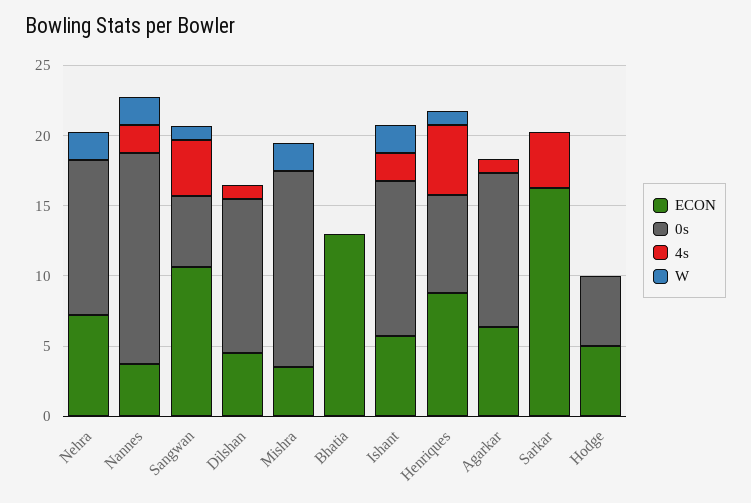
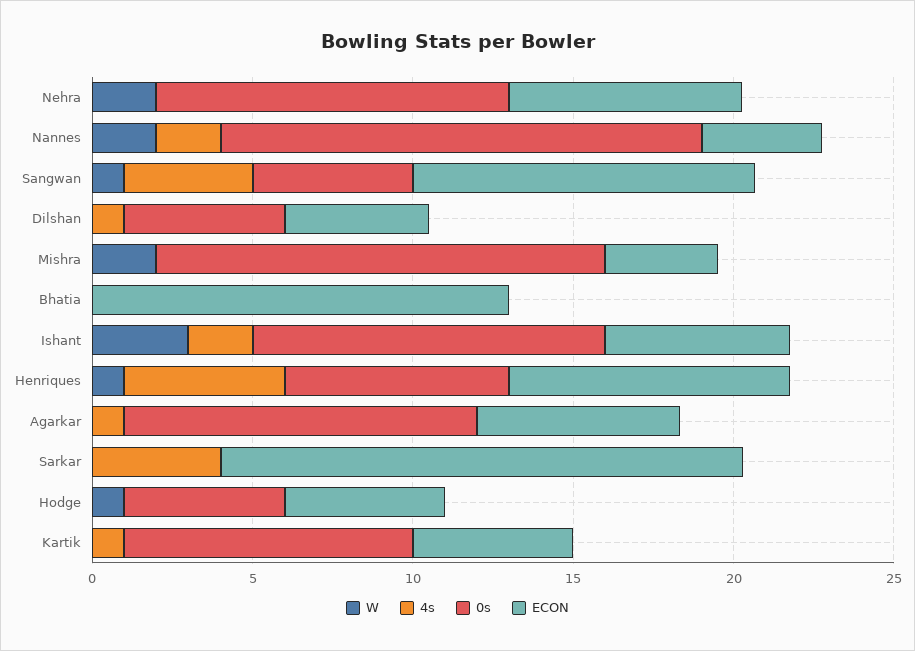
  {
    "ECON": {
      "Nehra": 7,
      "Nannes": 4,
      "Sangwan": 11,
      "Dilshan": 5,
      "Mishra": 4,
      "Bhatia": 13,
      "Ishant": 6,
      "Henriques": 9,
      "Agarkar": 6,
      "Sarkar": 16,
-     "Hodge": 5
+     "Hodge": 5,
+     "Kartik": 5
    },
    "0s": {
      "Nehra": 11,
      "Nannes": 15,
      "Sangwan": 5,
-     "Dilshan": 11,
+     "Dilshan": 5,
      "Mishra": 14,
      "Bhatia": 0,
      "Ishant": 11,
      "Henriques": 7,
      "Agarkar": 11,
      "Sarkar": 0,
-     "Hodge": 5
+     "Hodge": 5,
+     "Kartik": 9
    },
    "4s": {
      "Nehra": 0,
      "Nannes": 2,
      "Sangwan": 4,
      "Dilshan": 1,
      "Mishra": 0,
      "Bhatia": 0,
      "Ishant": 2,
      "Henriques": 5,
      "Agarkar": 1,
      "Sarkar": 4,
-     "Hodge": 0
+     "Hodge": 0,
+     "Kartik": 1
    },
    "W": {
      "Nehra": 2,
      "Nannes": 2,
      "Sangwan": 1,
      "Dilshan": 0,
      "Mishra": 2,
      "Bhatia": 0,
-     "Ishant": 2,
+     "Ishant": 3,
      "Henriques": 1,
      "Agarkar": 0,
      "Sarkar": 0,
-     "Hodge": 0
+     "Hodge": 1,
+     "Kartik": 0
    }
  }

